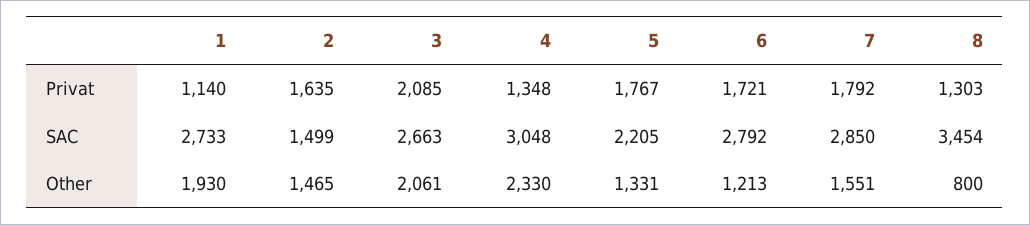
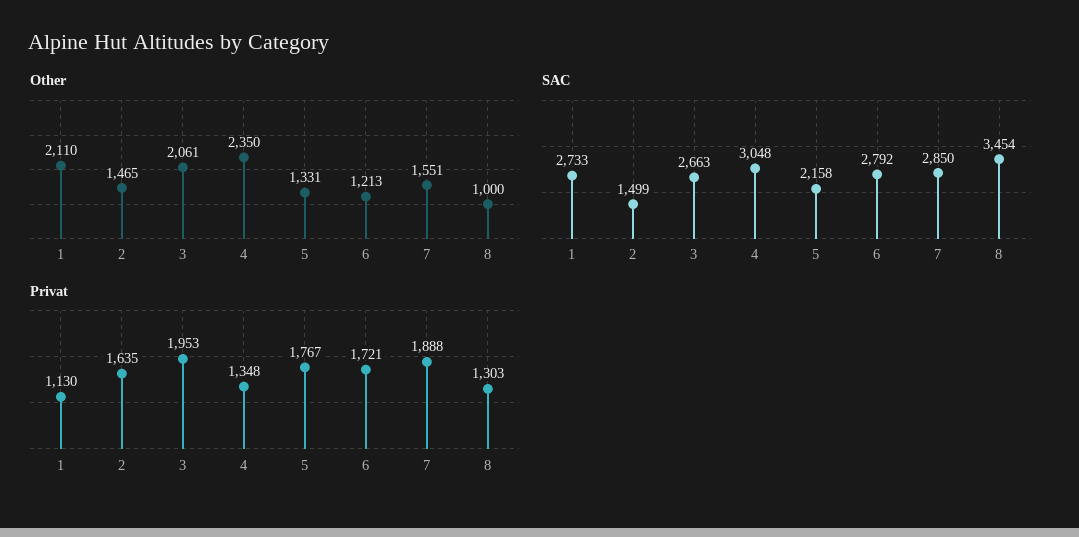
  {
    "Privat": {
-     "1": 1140,
+     "1": 1130,
      "2": 1635,
-     "3": 2085,
+     "3": 1953,
      "4": 1348,
      "5": 1767,
      "6": 1721,
-     "7": 1792,
+     "7": 1888,
      "8": 1303
    },
    "SAC": {
      "1": 2733,
      "2": 1499,
      "3": 2663,
      "4": 3048,
-     "5": 2205,
+     "5": 2158,
      "6": 2792,
      "7": 2850,
      "8": 3454
    },
    "Other": {
-     "1": 1930,
+     "1": 2110,
      "2": 1465,
      "3": 2061,
-     "4": 2330,
+     "4": 2350,
      "5": 1331,
      "6": 1213,
      "7": 1551,
-     "8": 800
+     "8": 1000
    }
  }

